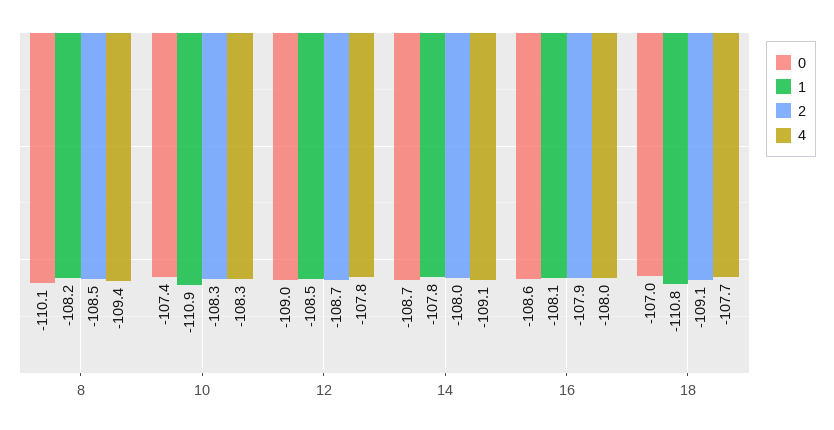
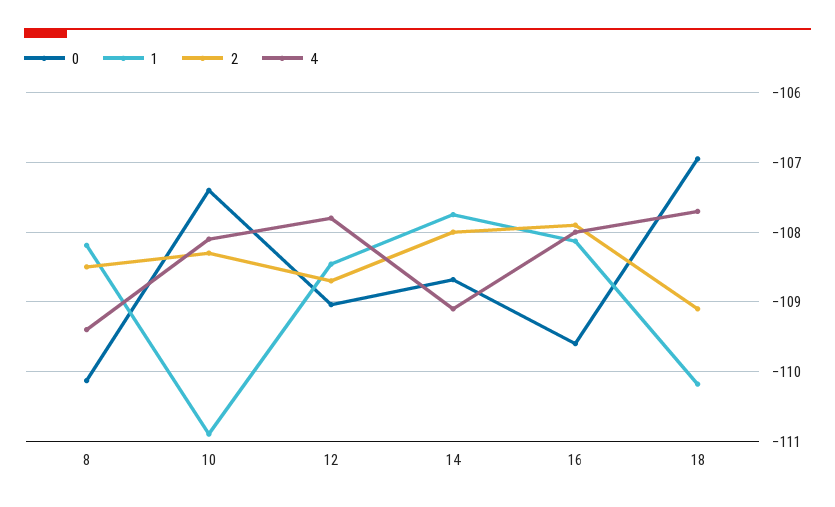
  {
    "0": {
      "8": -110.1,
      "10": -107.4,
      "12": -109,
      "14": -108.7,
-     "16": -108.6,
+     "16": -109.6,
      "18": -107
    },
    "1": {
      "8": -108.2,
      "10": -110.9,
      "12": -108.5,
      "14": -107.8,
      "16": -108.1,
-     "18": -110.8
+     "18": -110.2
    },
    "2": {
      "8": -108.5,
      "10": -108.3,
      "12": -108.7,
      "14": -108,
      "16": -107.9,
      "18": -109.1
    },
    "4": {
      "8": -109.4,
-     "10": -108.3,
+     "10": -108.1,
      "12": -107.8,
      "14": -109.1,
      "16": -108,
      "18": -107.7
    }
  }

